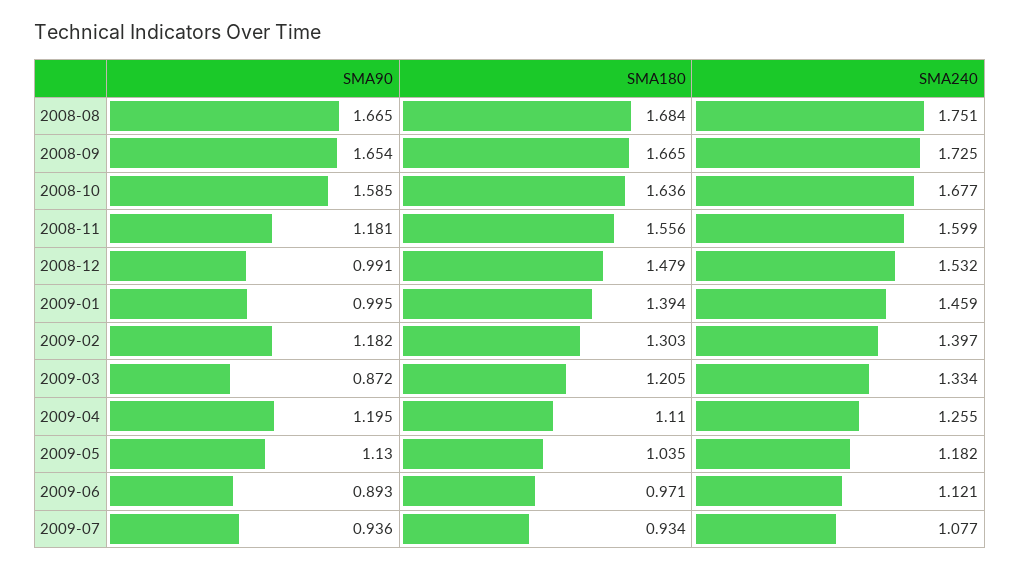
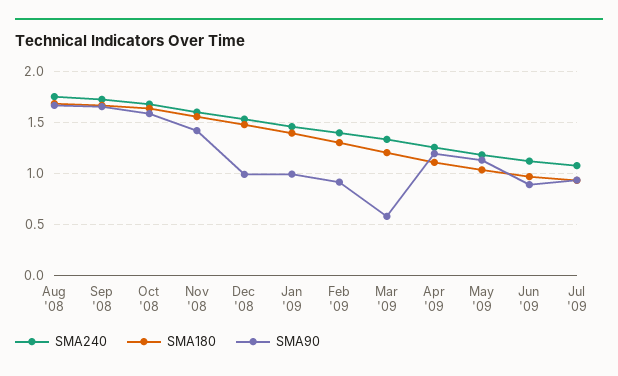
  {
    "SMA90": {
      "2008-08": 1.665,
      "2008-09": 1.654,
      "2008-10": 1.585,
-     "2008-11": 1.181,
+     "2008-11": 1.4,
      "2008-12": 0.991,
      "2009-01": 0.995,
-     "2009-02": 1.182,
+     "2009-02": 0.9,
-     "2009-03": 0.872,
+     "2009-03": 0.6,
      "2009-04": 1.195,
      "2009-05": 1.13,
      "2009-06": 0.893,
      "2009-07": 0.936
    },
    "SMA180": {
      "2008-08": 1.684,
      "2008-09": 1.665,
      "2008-10": 1.636,
      "2008-11": 1.556,
      "2008-12": 1.479,
      "2009-01": 1.394,
      "2009-02": 1.303,
      "2009-03": 1.205,
      "2009-04": 1.11,
      "2009-05": 1.035,
      "2009-06": 0.971,
      "2009-07": 0.934
    },
    "SMA240": {
      "2008-08": 1.751,
      "2008-09": 1.725,
      "2008-10": 1.677,
      "2008-11": 1.599,
      "2008-12": 1.532,
      "2009-01": 1.459,
      "2009-02": 1.397,
      "2009-03": 1.334,
      "2009-04": 1.255,
      "2009-05": 1.182,
      "2009-06": 1.121,
      "2009-07": 1.077
    }
  }

